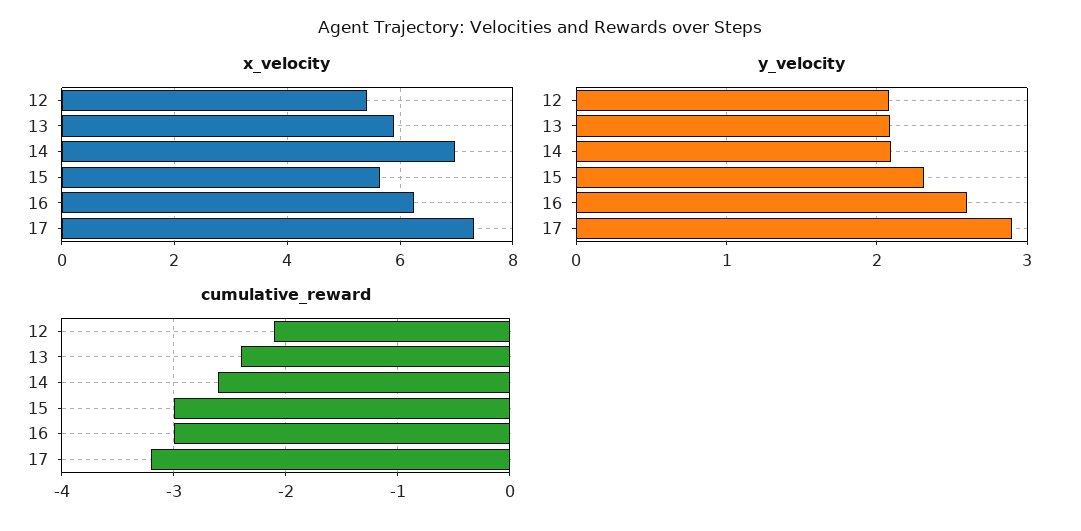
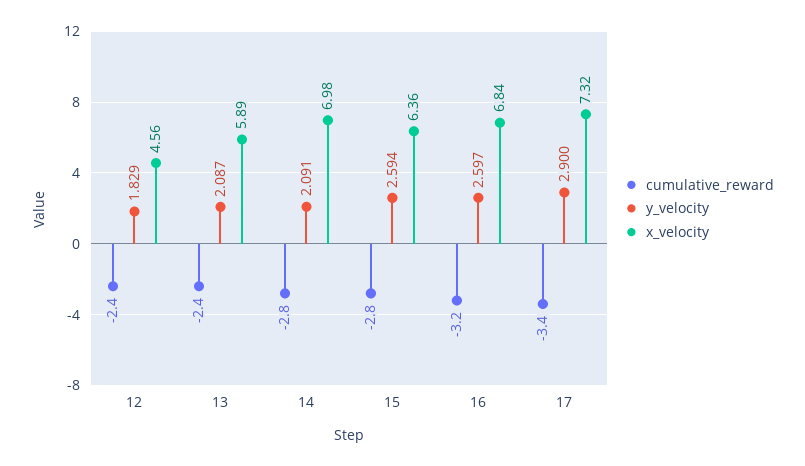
  {
    "x_velocity": {
-     "12": 5.4,
+     "12": 4.56,
      "13": 5.89,
      "14": 6.98,
-     "15": 5.6,
+     "15": 6.36,
-     "16": 6.2,
+     "16": 6.84,
      "17": 7.32
    },
    "y_velocity": {
-     "12": 2.1,
+     "12": 1.829,
      "13": 2.087,
      "14": 2.091,
-     "15": 2.3,
+     "15": 2.594,
      "16": 2.597,
      "17": 2.9
    },
    "cumulative_reward": {
-     "12": -2.1,
+     "12": -2.4,
      "13": -2.4,
-     "14": -2.6,
+     "14": -2.8,
-     "15": -3,
+     "15": -2.8,
-     "16": -3,
+     "16": -3.2,
-     "17": -3.2
+     "17": -3.4
    }
  }

